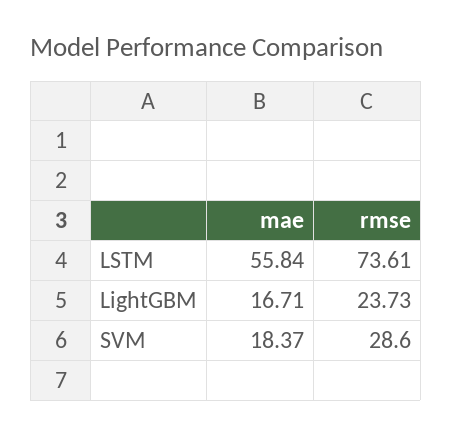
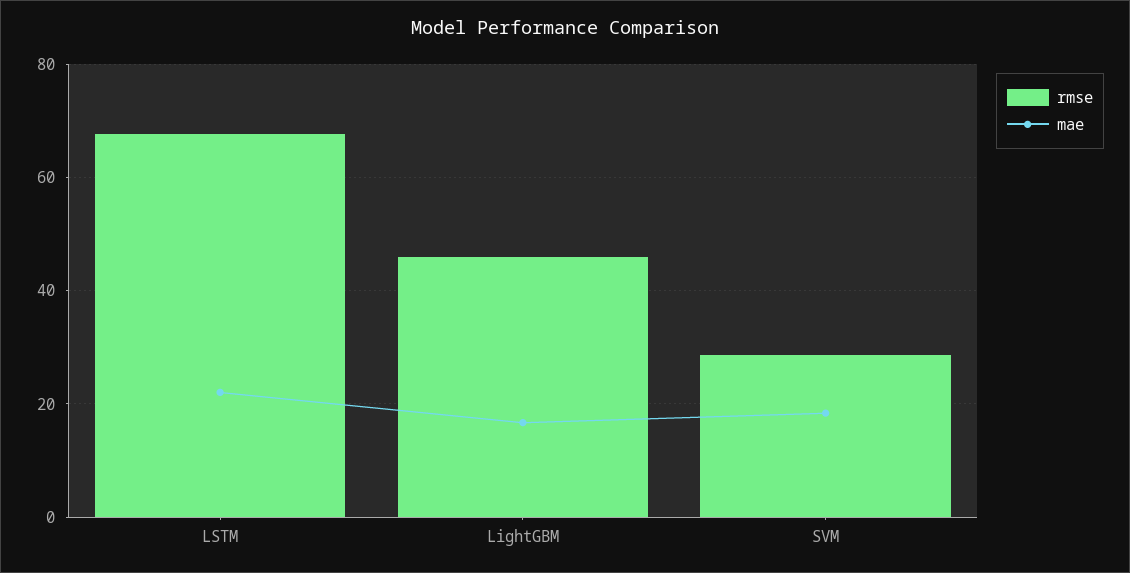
  {
    "mae": {
-     "LSTM": 55.84,
+     "LSTM": 22,
      "LightGBM": 16.71,
      "SVM": 18.37
    },
    "rmse": {
-     "LSTM": 73.61,
+     "LSTM": 68,
-     "LightGBM": 23.73,
+     "LightGBM": 46,
      "SVM": 28.6
    }
  }

